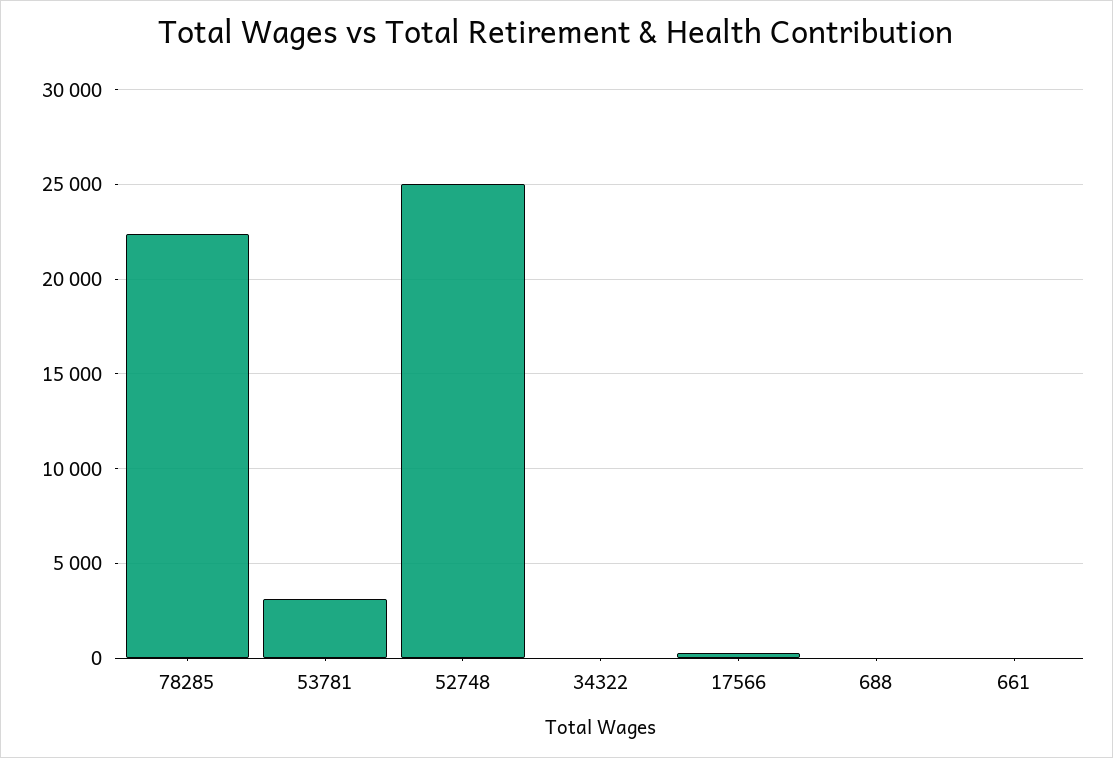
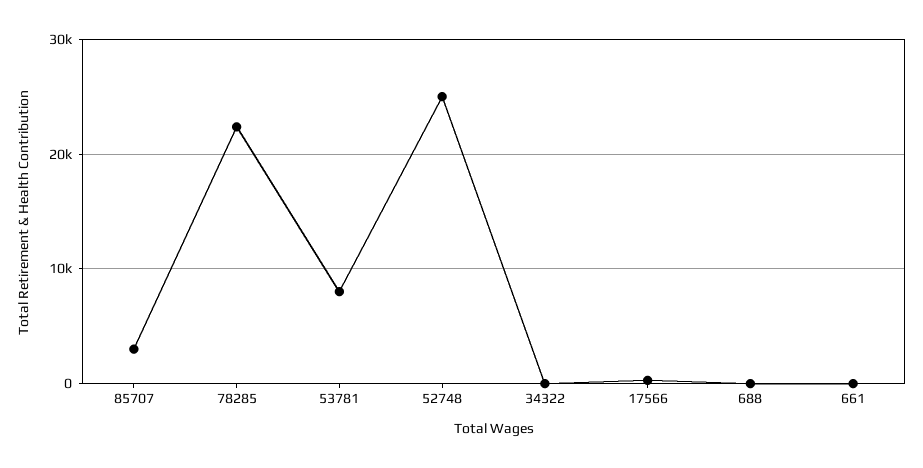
  {
    "78285": 22500,
-   "53781": 3000,
+   "53781": 8000,
    "52748": 25000,
    "34322": 0,
    "17566": 500,
    "688": 0,
-   "661": 0
+   "661": 0,
+   "85707": 3000
  }

